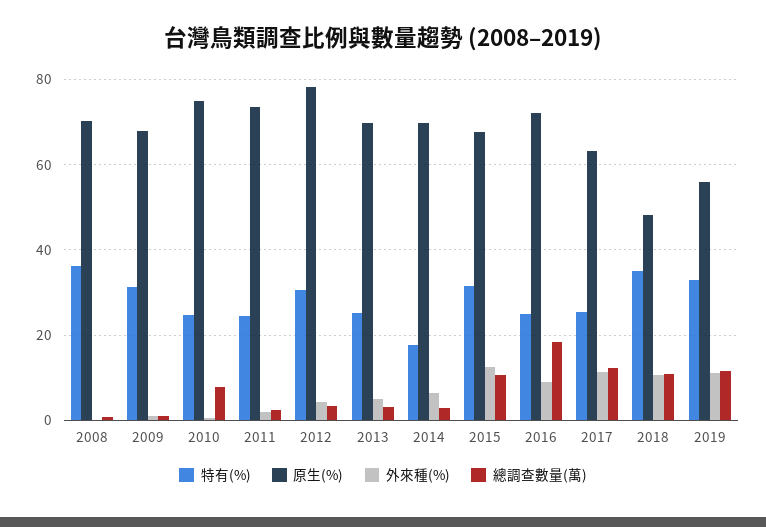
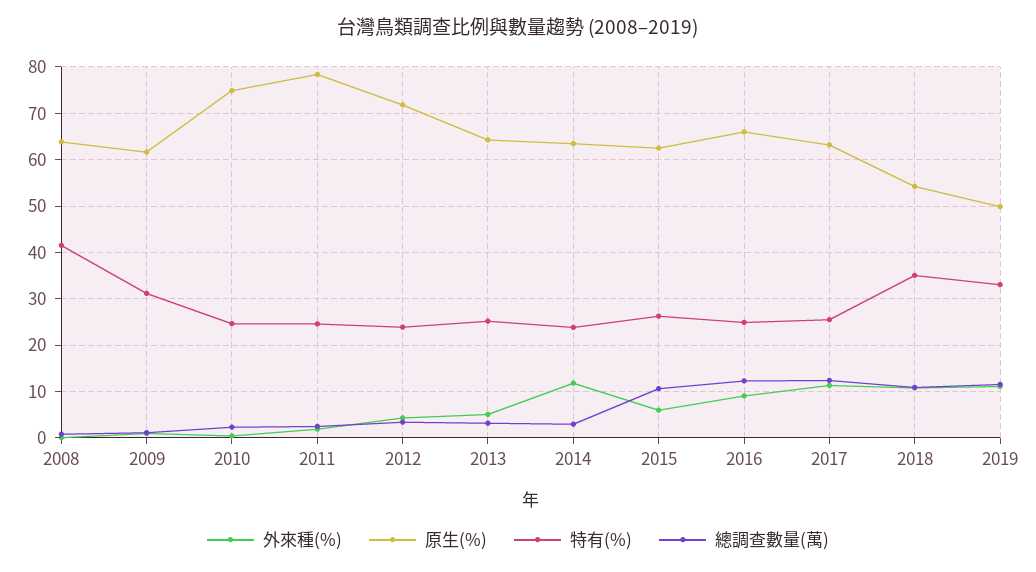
  {
    "特有(%)": {
-     "2008": 36,
+     "2008": 42,
      "2009": 32,
      "2010": 24,
      "2011": 24,
-     "2012": 30,
+     "2012": 24,
      "2013": 26,
-     "2014": 18,
+     "2014": 24,
-     "2015": 32,
+     "2015": 26,
      "2016": 24,
      "2017": 26,
      "2018": 36,
      "2019": 34
    },
    "原生(%)": {
-     "2008": 70,
+     "2008": 64,
-     "2009": 68,
+     "2009": 62,
      "2010": 74,
-     "2011": 74,
+     "2011": 78,
-     "2012": 78,
+     "2012": 72,
-     "2013": 70,
+     "2013": 64,
-     "2014": 70,
+     "2014": 64,
-     "2015": 68,
+     "2015": 62,
-     "2016": 72,
+     "2016": 66,
      "2017": 64,
-     "2018": 48,
+     "2018": 54,
-     "2019": 56
+     "2019": 50
    },
    "外來種(%)": {
      "2008": 0,
      "2009": 2,
      "2010": 0,
      "2011": 2,
      "2012": 4,
      "2013": 6,
-     "2014": 6,
+     "2014": 12,
-     "2015": 12,
+     "2015": 6,
      "2016": 10,
      "2017": 12,
      "2018": 10,
      "2019": 12
    },
    "總調查數量(萬)": {
      "2008": 0,
      "2009": 2,
-     "2010": 8,
+     "2010": 2,
      "2011": 2,
      "2012": 4,
      "2013": 4,
      "2014": 2,
      "2015": 10,
-     "2016": 18,
+     "2016": 12,
      "2017": 12,
      "2018": 10,
      "2019": 12
    }
  }

